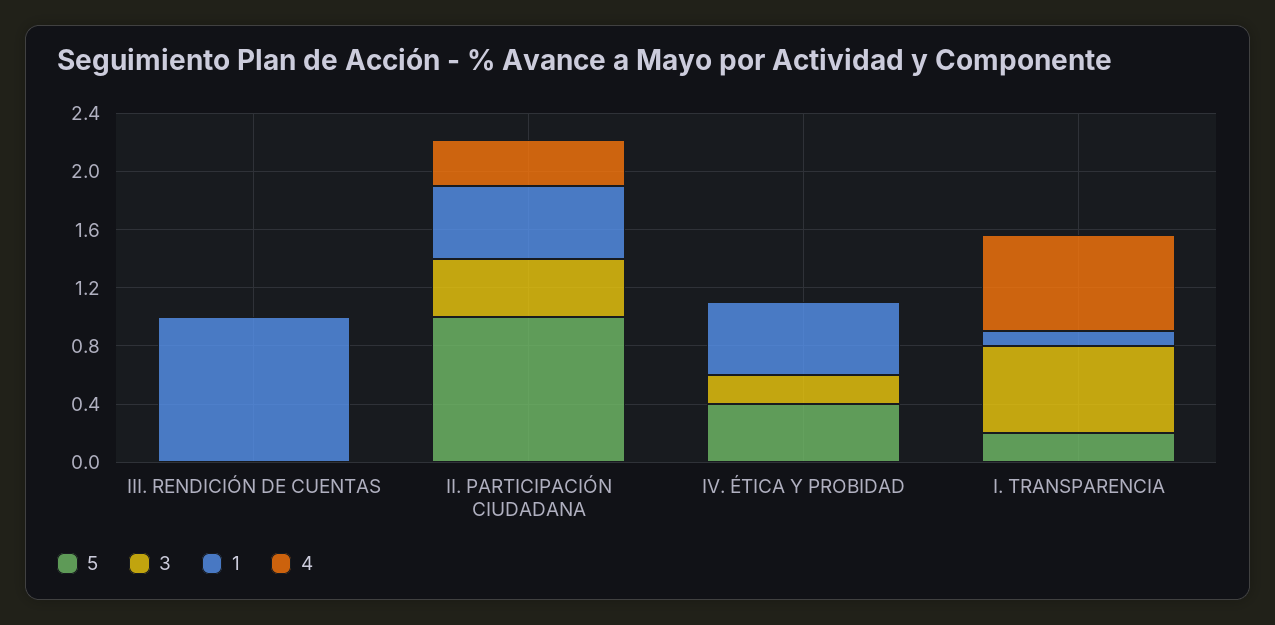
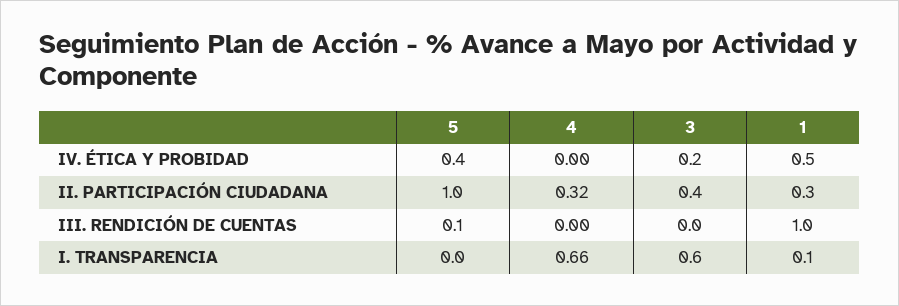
  {
    "5": {
-     "III. RENDICIÓN DE CUENTAS": 0,
+     "III. RENDICIÓN DE CUENTAS": 0.1,
      "II. PARTICIPACIÓN CIUDADANA": 1,
      "IV. ÉTICA Y PROBIDAD": 0.4,
-     "I. TRANSPARENCIA": 0.2
+     "I. TRANSPARENCIA": 0
    },
    "3": {
      "III. RENDICIÓN DE CUENTAS": 0,
      "II. PARTICIPACIÓN CIUDADANA": 0.4,
      "IV. ÉTICA Y PROBIDAD": 0.2,
      "I. TRANSPARENCIA": 0.6
    },
    "1": {
      "III. RENDICIÓN DE CUENTAS": 1,
-     "II. PARTICIPACIÓN CIUDADANA": 0.5,
+     "II. PARTICIPACIÓN CIUDADANA": 0.3,
      "IV. ÉTICA Y PROBIDAD": 0.5,
      "I. TRANSPARENCIA": 0.1
    },
    "4": {
      "III. RENDICIÓN DE CUENTAS": 0,
      "II. PARTICIPACIÓN CIUDADANA": 0.32,
      "IV. ÉTICA Y PROBIDAD": 0,
      "I. TRANSPARENCIA": 0.66
    }
  }

